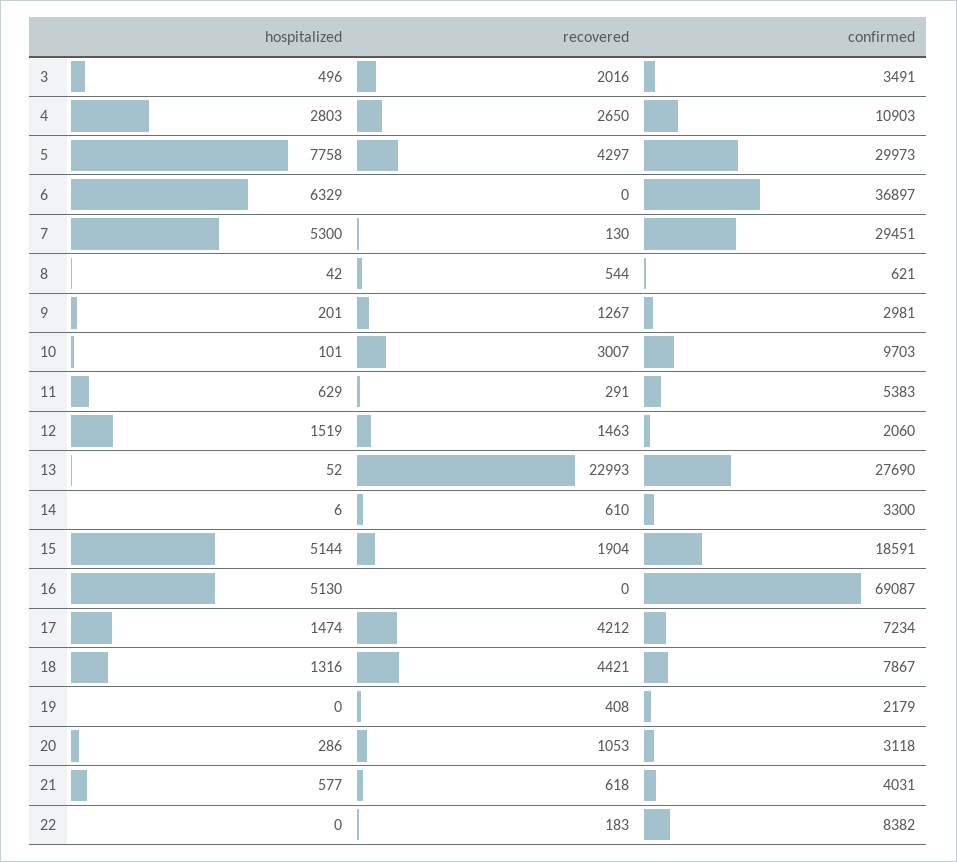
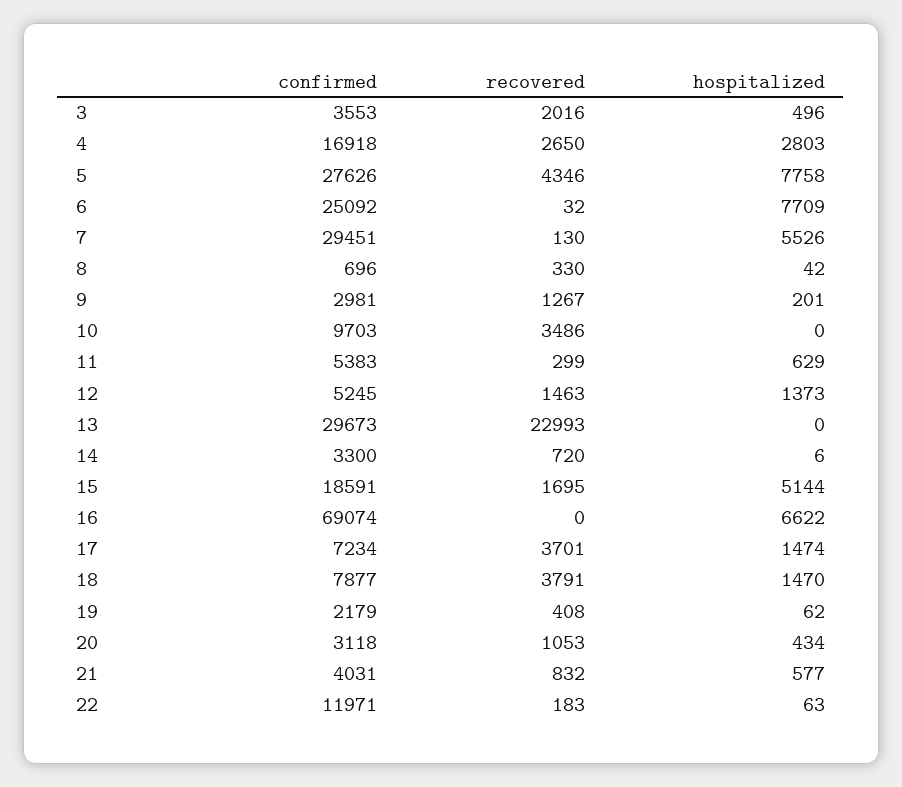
  {
    "hospitalized": {
      "3": 496,
      "4": 2803,
      "5": 7758,
-     "6": 6329,
+     "6": 7709,
-     "7": 5300,
+     "7": 5526,
      "8": 42,
      "9": 201,
-     "10": 101,
+     "10": 0,
      "11": 629,
-     "12": 1519,
+     "12": 1373,
-     "13": 52,
+     "13": 0,
      "14": 6,
      "15": 5144,
-     "16": 5130,
+     "16": 6622,
      "17": 1474,
-     "18": 1316,
+     "18": 1470,
-     "19": 0,
+     "19": 62,
-     "20": 286,
+     "20": 434,
      "21": 577,
-     "22": 0
+     "22": 63
    },
    "recovered": {
      "3": 2016,
      "4": 2650,
-     "5": 4297,
+     "5": 4346,
-     "6": 0,
+     "6": 32,
      "7": 130,
-     "8": 544,
+     "8": 330,
      "9": 1267,
-     "10": 3007,
+     "10": 3486,
-     "11": 291,
+     "11": 299,
      "12": 1463,
      "13": 22993,
-     "14": 610,
+     "14": 720,
-     "15": 1904,
+     "15": 1695,
      "16": 0,
-     "17": 4212,
+     "17": 3701,
-     "18": 4421,
+     "18": 3791,
      "19": 408,
      "20": 1053,
-     "21": 618,
+     "21": 832,
      "22": 183
    },
    "confirmed": {
-     "3": 3491,
+     "3": 3553,
-     "4": 10903,
+     "4": 16918,
-     "5": 29973,
+     "5": 27626,
-     "6": 36897,
+     "6": 25092,
      "7": 29451,
-     "8": 621,
+     "8": 696,
      "9": 2981,
      "10": 9703,
      "11": 5383,
-     "12": 2060,
+     "12": 5245,
-     "13": 27690,
+     "13": 29673,
      "14": 3300,
      "15": 18591,
-     "16": 69087,
+     "16": 69074,
      "17": 7234,
-     "18": 7867,
+     "18": 7877,
      "19": 2179,
      "20": 3118,
      "21": 4031,
-     "22": 8382
+     "22": 11971
    }
  }

